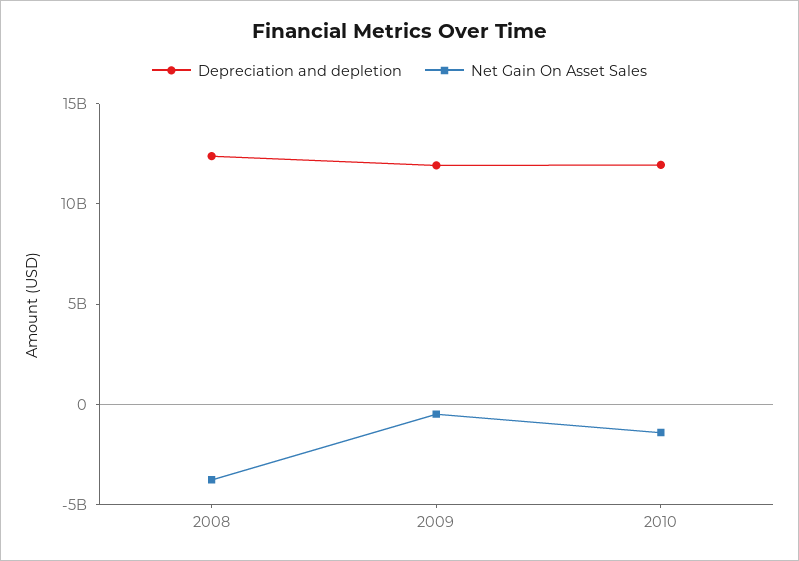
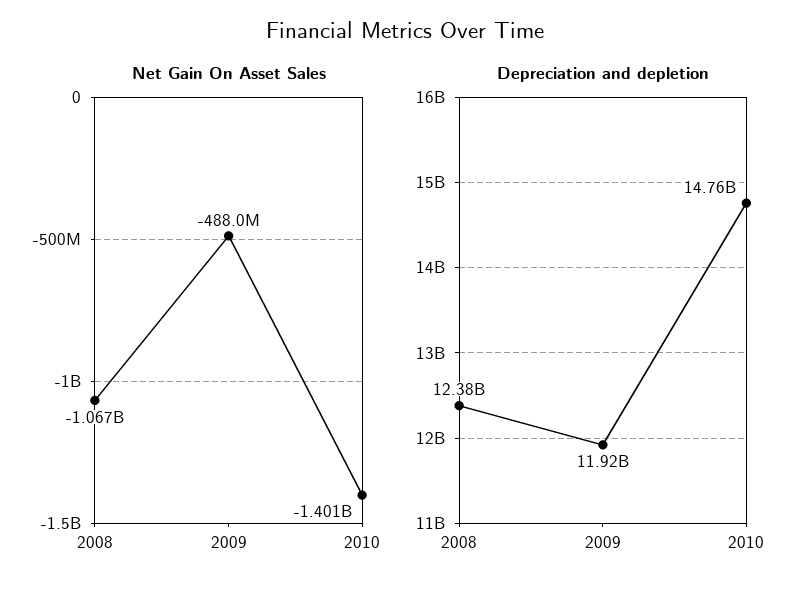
  {
    "Depreciation and depletion": {
      "2008": 12380000000,
      "2009": 11920000000,
-     "2010": 12000000000
+     "2010": 14760000000
    },
    "Net Gain On Asset Sales": {
-     "2008": -4000000000,
+     "2008": -1067000000,
      "2009": -488000000,
      "2010": -1401000000
    }
  }

